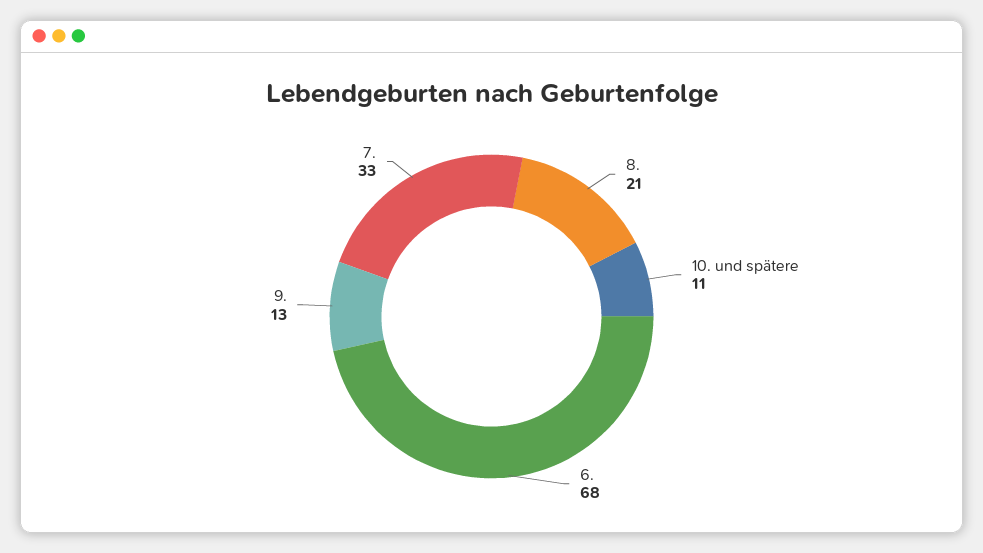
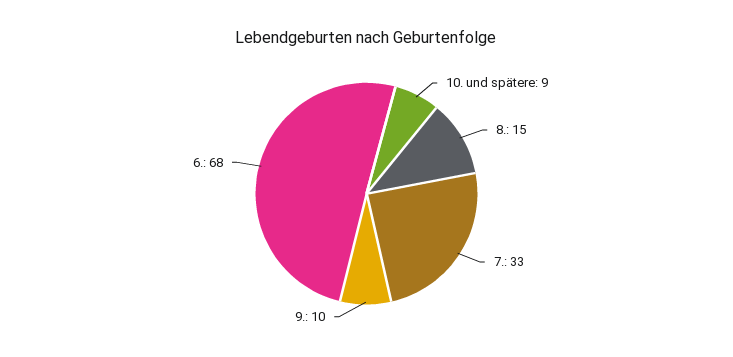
  {
-   "8.": 21,
+   "8.": 15,
-   "10. und spätere": 11,
+   "10. und spätere": 9,
    "6.": 68,
-   "9.": 13,
+   "9.": 10,
    "7.": 33
  }

